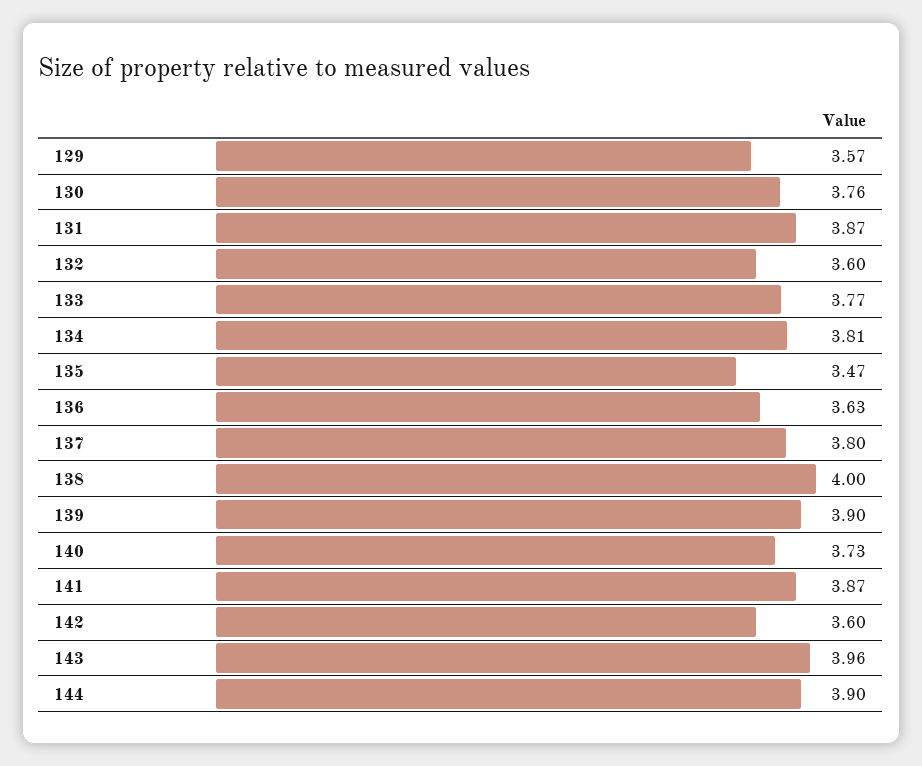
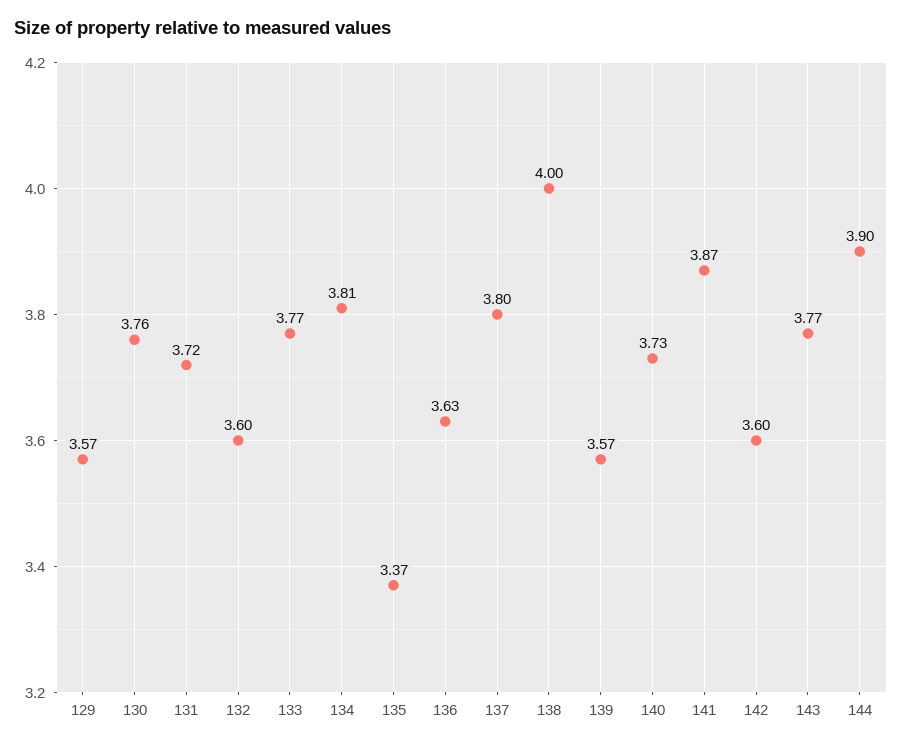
  {
    "129": 3.57,
    "130": 3.76,
-   "131": 3.87,
+   "131": 3.72,
    "132": 3.6,
    "133": 3.77,
    "134": 3.81,
-   "135": 3.47,
+   "135": 3.37,
    "136": 3.63,
    "137": 3.8,
    "138": 4,
-   "139": 3.9,
+   "139": 3.57,
    "140": 3.73,
    "141": 3.87,
    "142": 3.6,
-   "143": 3.96,
+   "143": 3.77,
    "144": 3.9
  }

